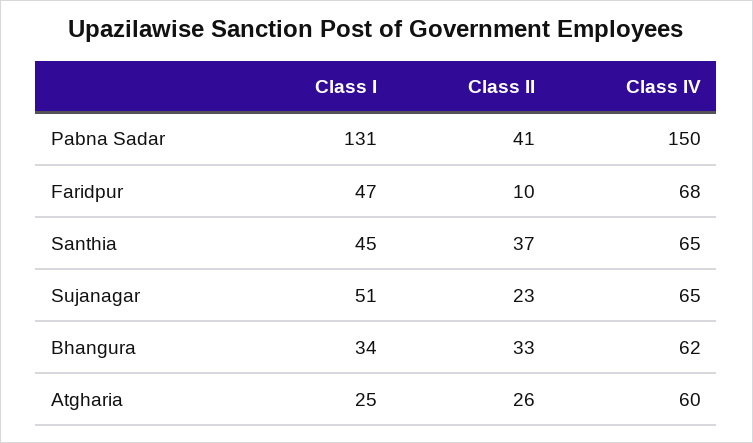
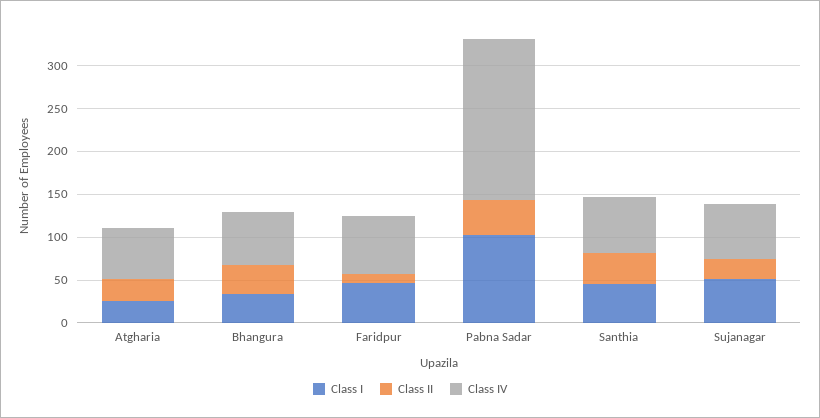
  {
    "Class I": {
-     "Pabna Sadar": 131,
+     "Pabna Sadar": 100,
      "Faridpur": 47,
      "Santhia": 45,
      "Sujanagar": 51,
      "Bhangura": 34,
      "Atgharia": 25
    },
    "Class II": {
      "Pabna Sadar": 41,
      "Faridpur": 10,
      "Santhia": 37,
      "Sujanagar": 23,
      "Bhangura": 33,
      "Atgharia": 26
    },
    "Class IV": {
-     "Pabna Sadar": 150,
+     "Pabna Sadar": 190,
      "Faridpur": 68,
      "Santhia": 65,
      "Sujanagar": 65,
      "Bhangura": 62,
      "Atgharia": 60
    }
  }

